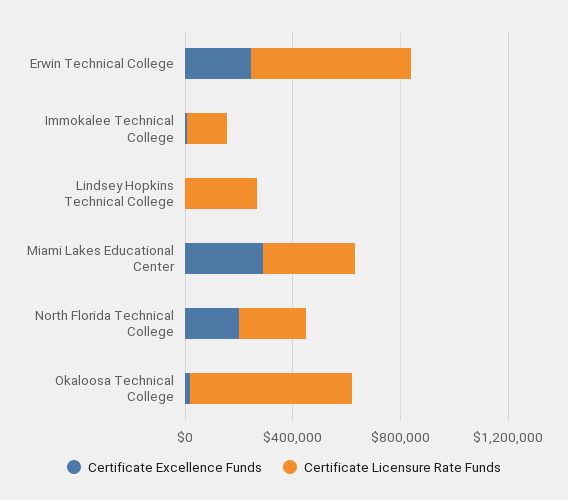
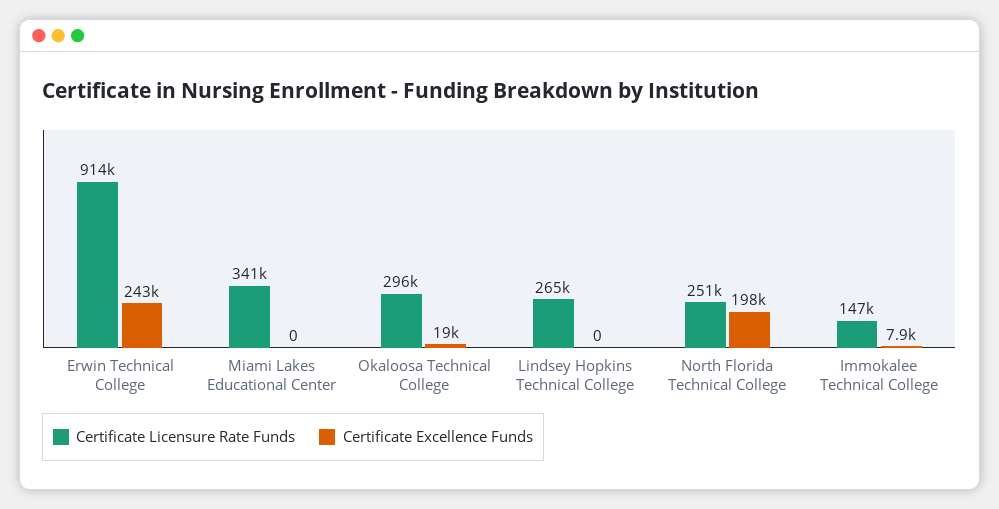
  {
    "Certificate Excellence Funds": {
      "Erwin Technical College": 243000,
      "Immokalee Technical College": 7900,
      "Lindsey Hopkins Technical College": 0,
-     "Miami Lakes Educational Center": 300000,
+     "Miami Lakes Educational Center": 0,
      "North Florida Technical College": 198000,
      "Okaloosa Technical College": 19000
    },
    "Certificate Licensure Rate Funds": {
-     "Erwin Technical College": 600000,
+     "Erwin Technical College": 914000,
      "Immokalee Technical College": 147000,
      "Lindsey Hopkins Technical College": 265000,
      "Miami Lakes Educational Center": 341000,
      "North Florida Technical College": 251000,
-     "Okaloosa Technical College": 600000
+     "Okaloosa Technical College": 296000
    }
  }

